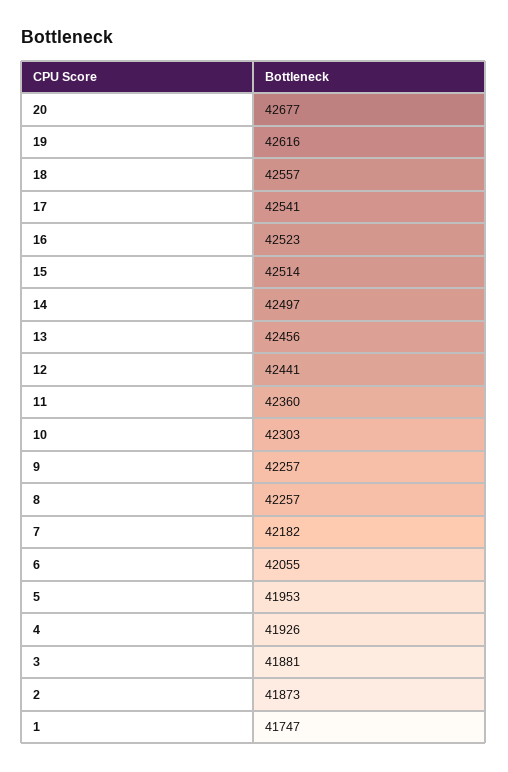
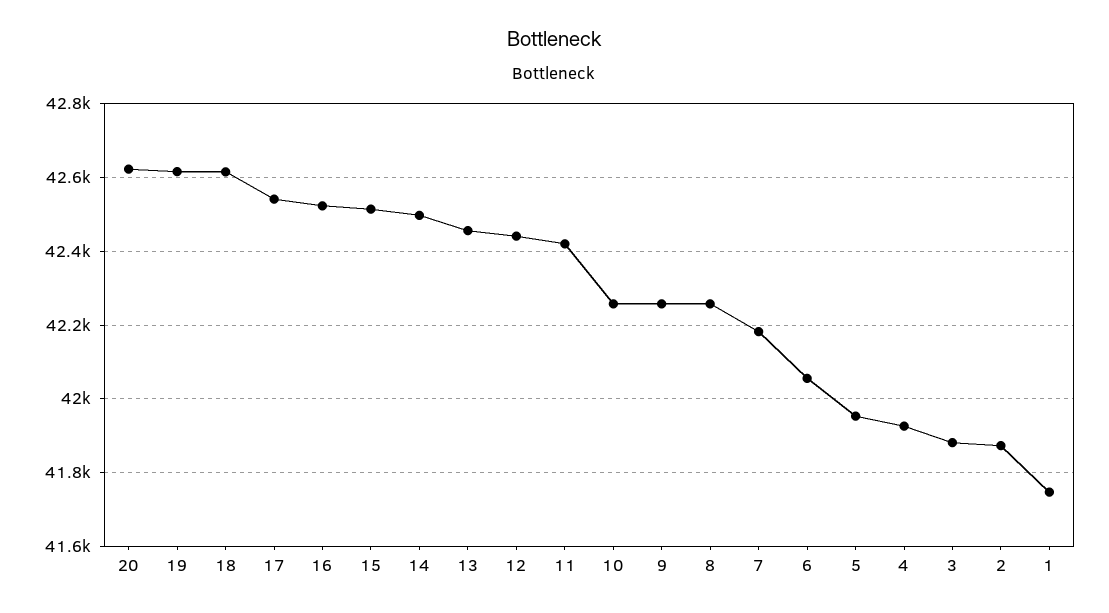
  {
-   "20": 42677,
+   "20": 42620,
    "19": 42616,
-   "18": 42557,
+   "18": 42620,
    "17": 42541,
    "16": 42523,
    "15": 42514,
    "14": 42497,
    "13": 42456,
    "12": 42441,
-   "11": 42360,
+   "11": 42420,
-   "10": 42303,
+   "10": 42260,
    "9": 42257,
    "8": 42257,
    "7": 42182,
    "6": 42055,
    "5": 41953,
    "4": 41926,
    "3": 41881,
    "2": 41873,
    "1": 41747
  }

